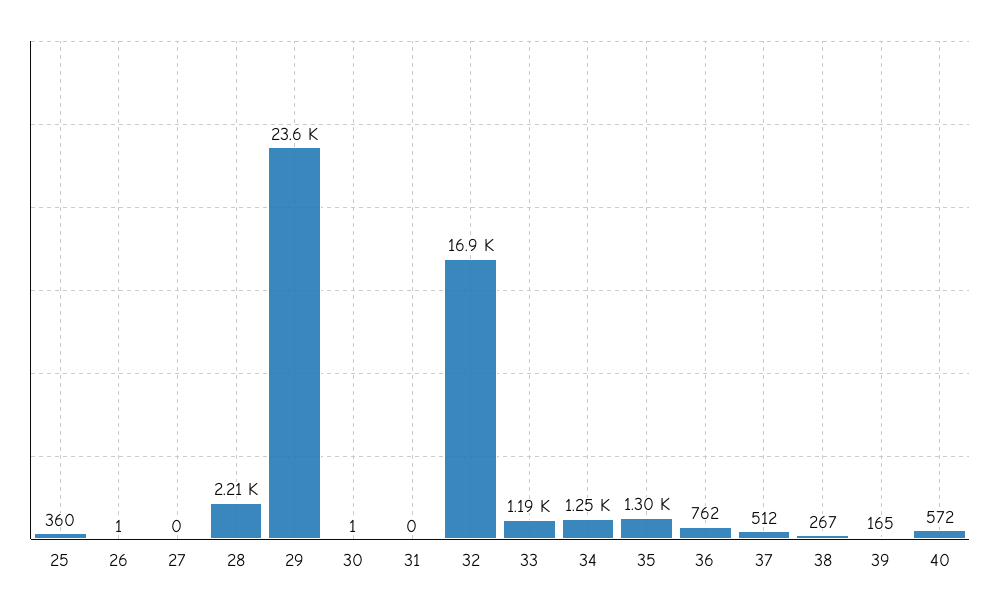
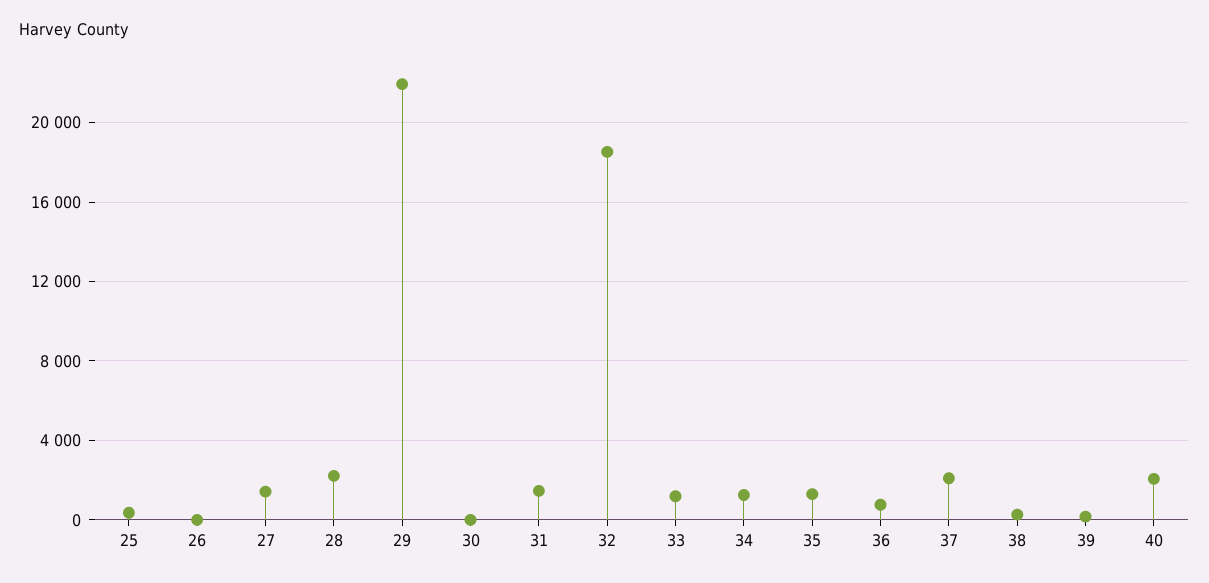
  {
    "25": 360,
    "26": 1,
-   "27": 0,
+   "27": 1500,
    "28": 2210,
-   "29": 23600,
+   "29": 22000,
    "30": 1,
-   "31": 0,
+   "31": 1500,
-   "32": 16900,
+   "32": 18500,
    "33": 1190,
    "34": 1250,
    "35": 1300,
    "36": 762,
-   "37": 512,
+   "37": 2000,
    "38": 267,
    "39": 165,
-   "40": 572
+   "40": 2000
  }

